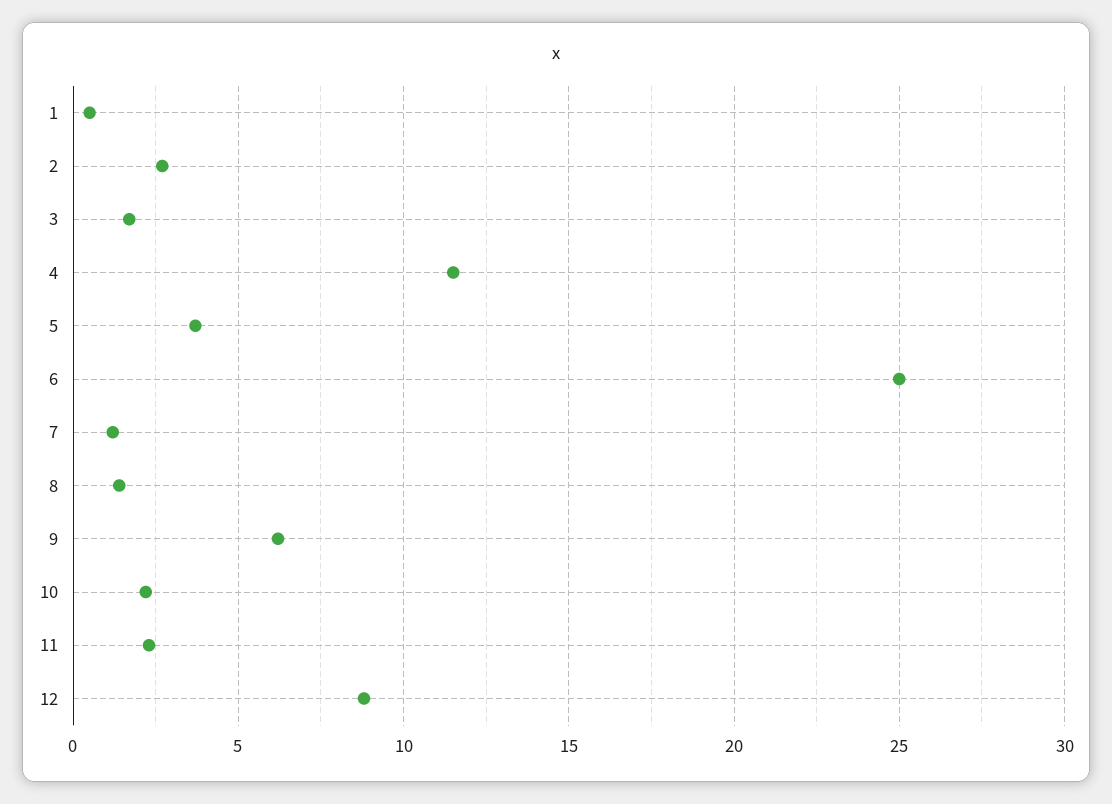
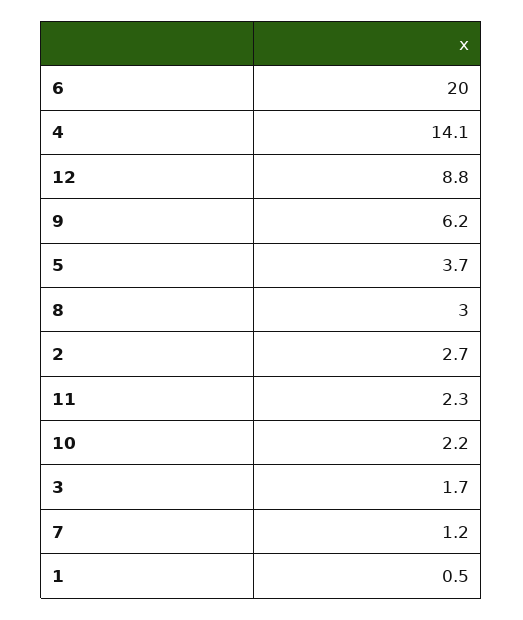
  {
    "1": 0.5,
    "2": 2.7,
    "3": 1.7,
-   "4": 11.5,
+   "4": 14.1,
    "5": 3.7,
-   "6": 25,
+   "6": 20,
    "7": 1.2,
-   "8": 1.5,
+   "8": 3,
    "9": 6.2,
    "10": 2.2,
    "11": 2.3,
    "12": 8.8
  }

